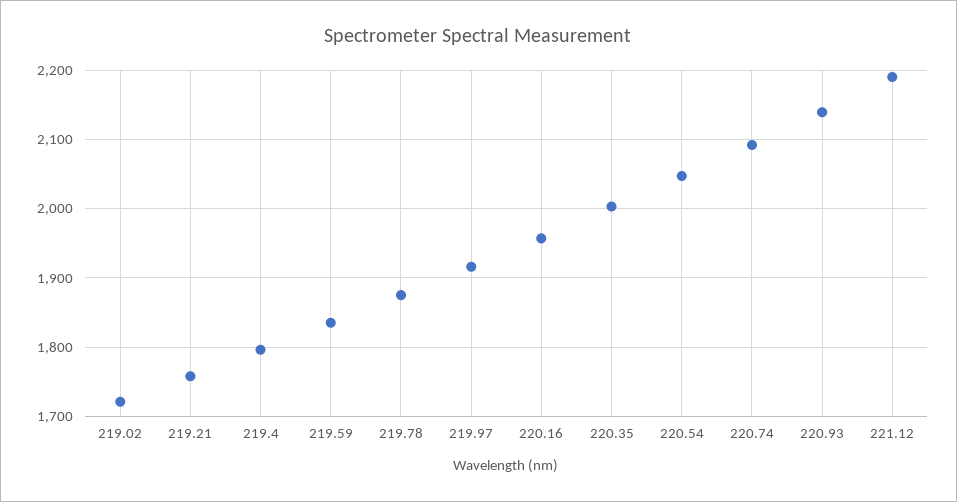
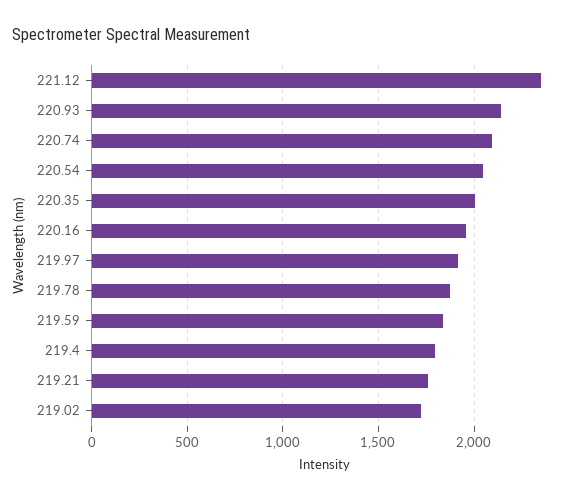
  {
    "219.02": 1720,
    "219.21": 1760,
    "219.4": 1800,
    "219.59": 1840,
    "219.78": 1880,
    "219.97": 1920,
    "220.16": 1960,
    "220.35": 2000,
    "220.54": 2050,
    "220.74": 2090,
    "220.93": 2140,
-   "221.12": 2190
+   "221.12": 2350
  }

